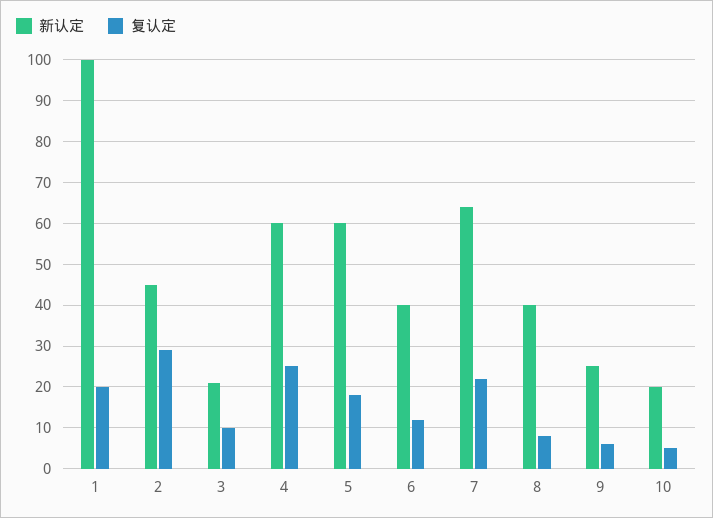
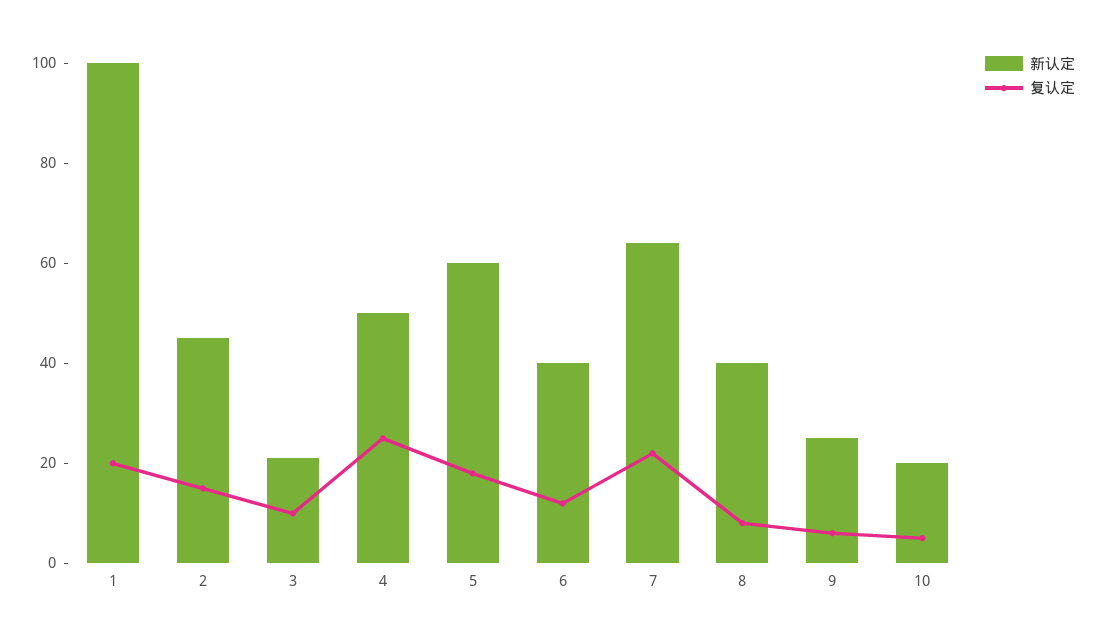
  {
    "新认定": {
      "1": 100,
      "2": 45,
      "3": 20,
-     "4": 60,
+     "4": 50,
      "5": 60,
      "6": 40,
      "7": 65,
      "8": 40,
      "9": 25,
      "10": 20
    },
    "复认定": {
      "1": 20,
-     "2": 30,
+     "2": 15,
      "3": 10,
      "4": 25,
      "5": 20,
      "6": 10,
      "7": 20,
      "8": 10,
      "9": 5,
      "10": 5
    }
  }

